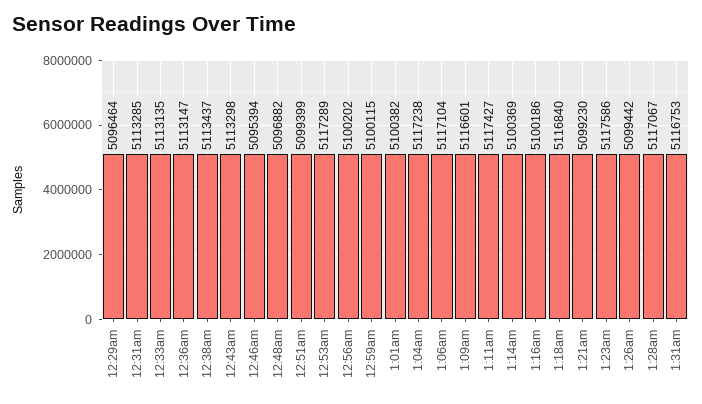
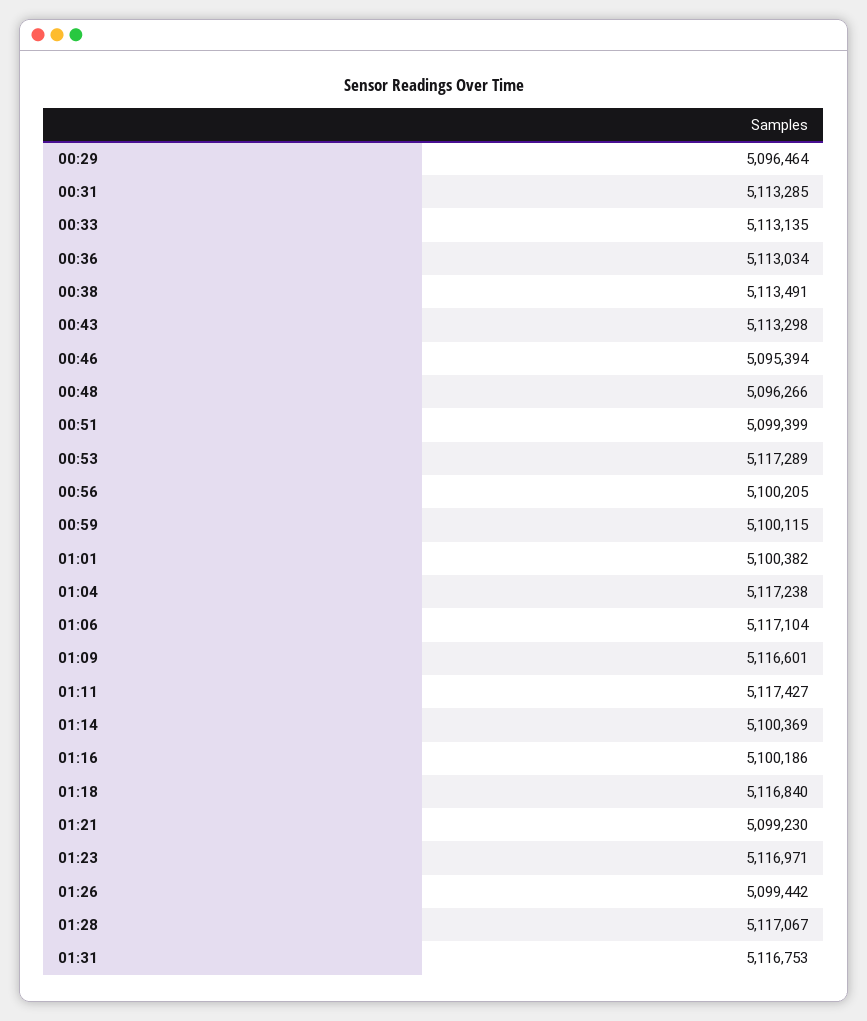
  {
    "12:29am": 5096464,
    "12:31am": 5113285,
    "12:33am": 5113135,
-   "12:36am": 5113147,
+   "12:36am": 5113034,
-   "12:38am": 5113437,
+   "12:38am": 5113491,
    "12:43am": 5113298,
    "12:46am": 5095394,
-   "12:48am": 5096882,
+   "12:48am": 5096266,
    "12:51am": 5099399,
    "12:53am": 5117289,
-   "12:56am": 5100202,
+   "12:56am": 5100205,
    "12:59am": 5100115,
    "1:01am": 5100382,
    "1:04am": 5117238,
    "1:06am": 5117104,
    "1:09am": 5116601,
    "1:11am": 5117427,
    "1:14am": 5100369,
    "1:16am": 5100186,
    "1:18am": 5116840,
    "1:21am": 5099230,
-   "1:23am": 5117586,
+   "1:23am": 5116971,
    "1:26am": 5099442,
    "1:28am": 5117067,
    "1:31am": 5116753
  }

